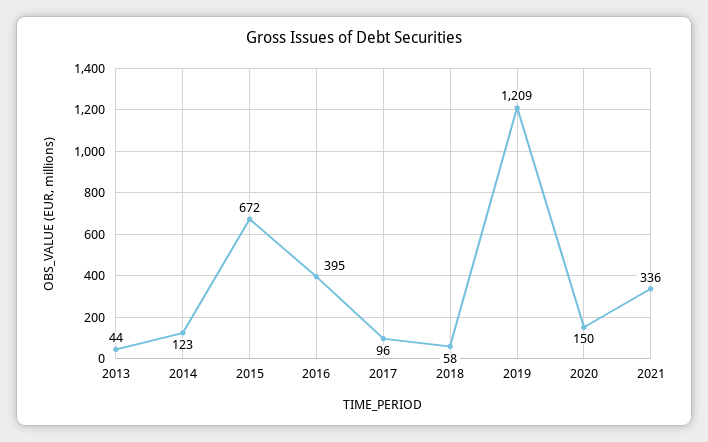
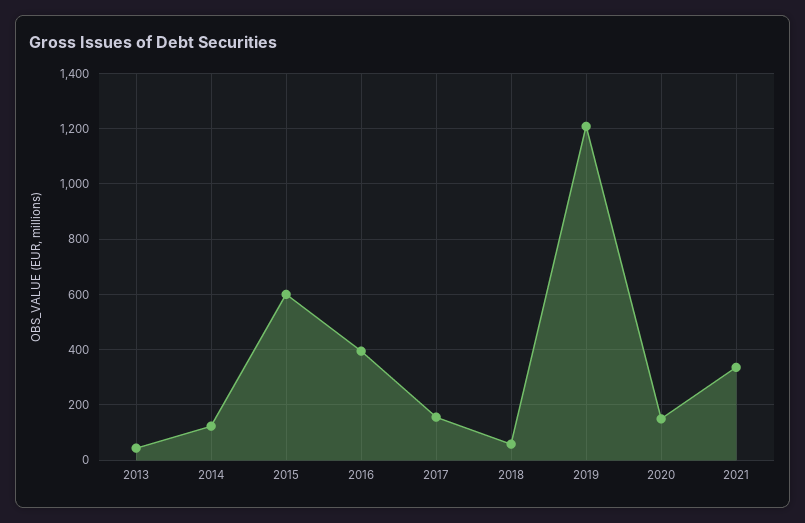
  {
    "2013": 44,
    "2014": 123,
-   "2015": 672,
+   "2015": 600,
    "2016": 395,
-   "2017": 96,
+   "2017": 150,
    "2018": 58,
    "2019": 1209,
    "2020": 150,
    "2021": 336
  }

